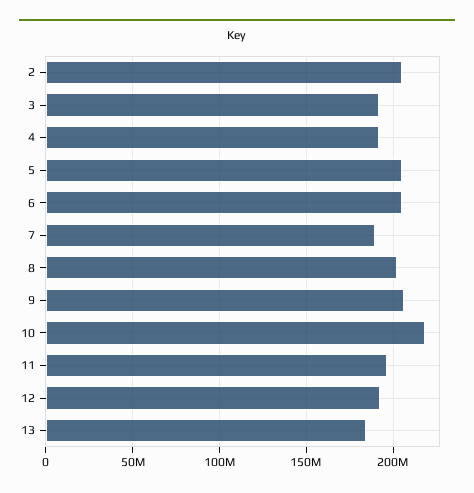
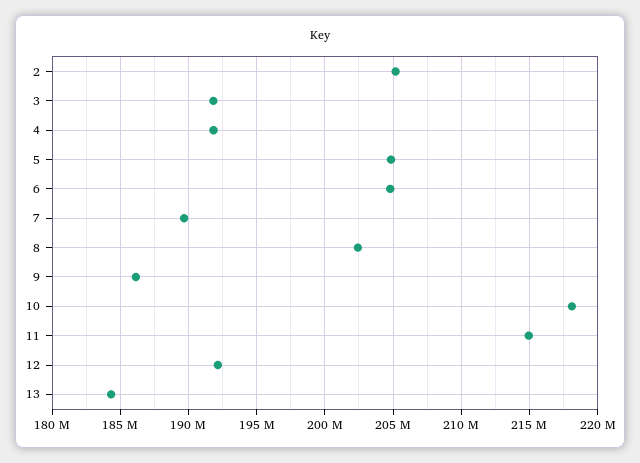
  {
    "2": 205000000,
    "3": 192000000,
    "4": 192000000,
    "5": 205000000,
    "6": 205000000,
    "7": 189500000,
    "8": 202500000,
-   "9": 205000000,
+   "9": 186000000,
    "10": 218000000,
-   "11": 195000000,
+   "11": 215000000,
    "12": 192000000,
    "13": 184500000
  }

